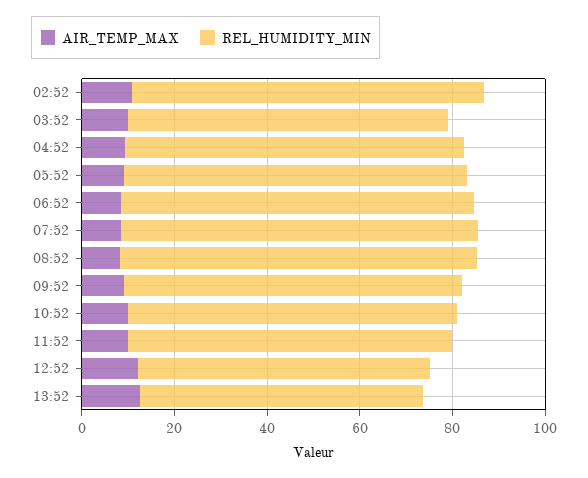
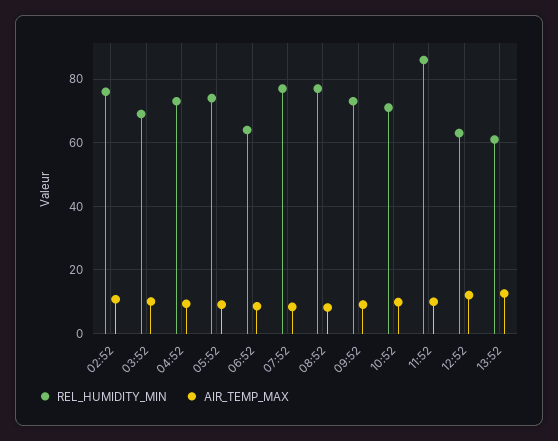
  {
    "AIR_TEMP_MAX": {
      "02:52": 10,
      "03:52": 10,
      "04:52": 10,
      "05:52": 10,
      "06:52": 8,
      "07:52": 8,
      "08:52": 8,
      "09:52": 10,
      "10:52": 10,
      "11:52": 10,
      "12:52": 12,
      "13:52": 12
    },
    "REL_HUMIDITY_MIN": {
      "02:52": 76,
      "03:52": 70,
      "04:52": 74,
      "05:52": 74,
-     "06:52": 75,
+     "06:52": 64,
      "07:52": 78,
      "08:52": 78,
      "09:52": 74,
      "10:52": 72,
-     "11:52": 70,
+     "11:52": 86,
      "12:52": 64,
      "13:52": 62
    }
  }

